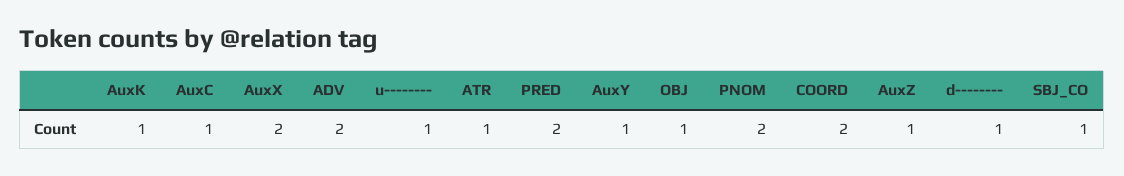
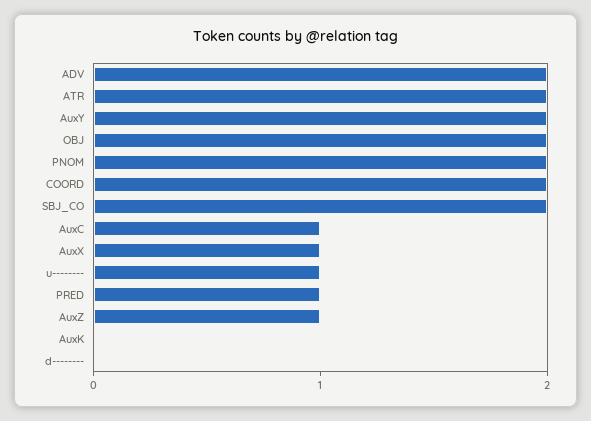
  {
-   "AuxK": 1,
+   "AuxK": 0,
    "AuxC": 1,
-   "AuxX": 2,
+   "AuxX": 1,
    "ADV": 2,
    "u--------": 1,
-   "ATR": 1,
+   "ATR": 2,
-   "PRED": 2,
+   "PRED": 1,
-   "AuxY": 1,
+   "AuxY": 2,
-   "OBJ": 1,
+   "OBJ": 2,
    "PNOM": 2,
    "COORD": 2,
    "AuxZ": 1,
-   "d--------": 1,
+   "d--------": 0,
-   "SBJ_CO": 1
+   "SBJ_CO": 2
  }

